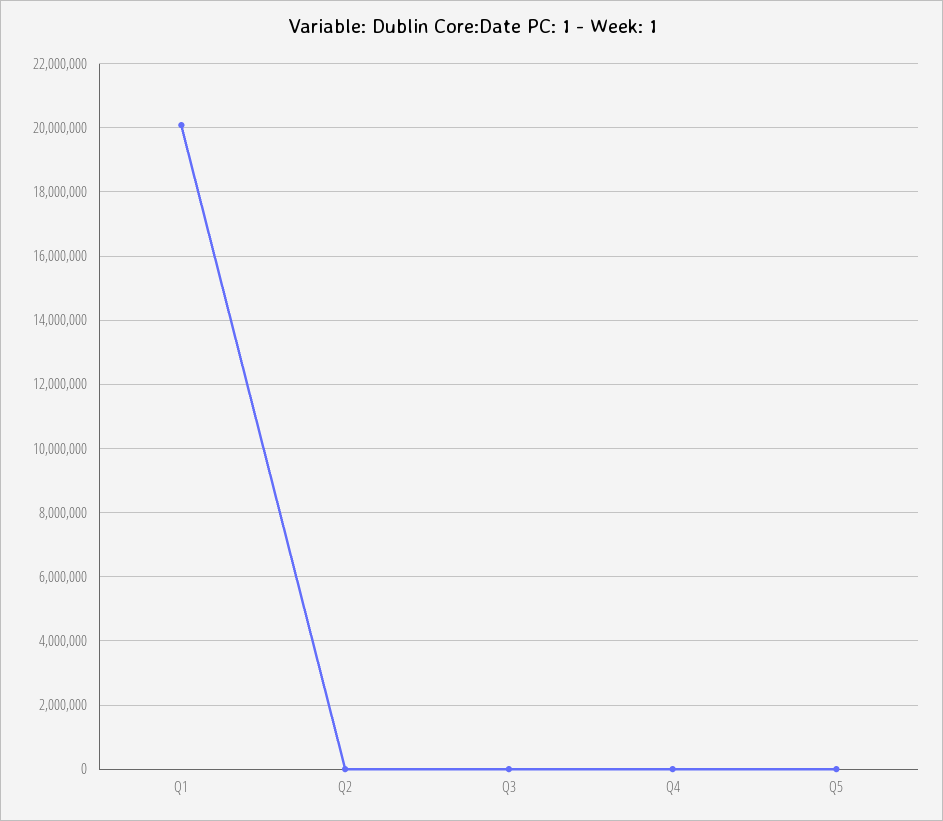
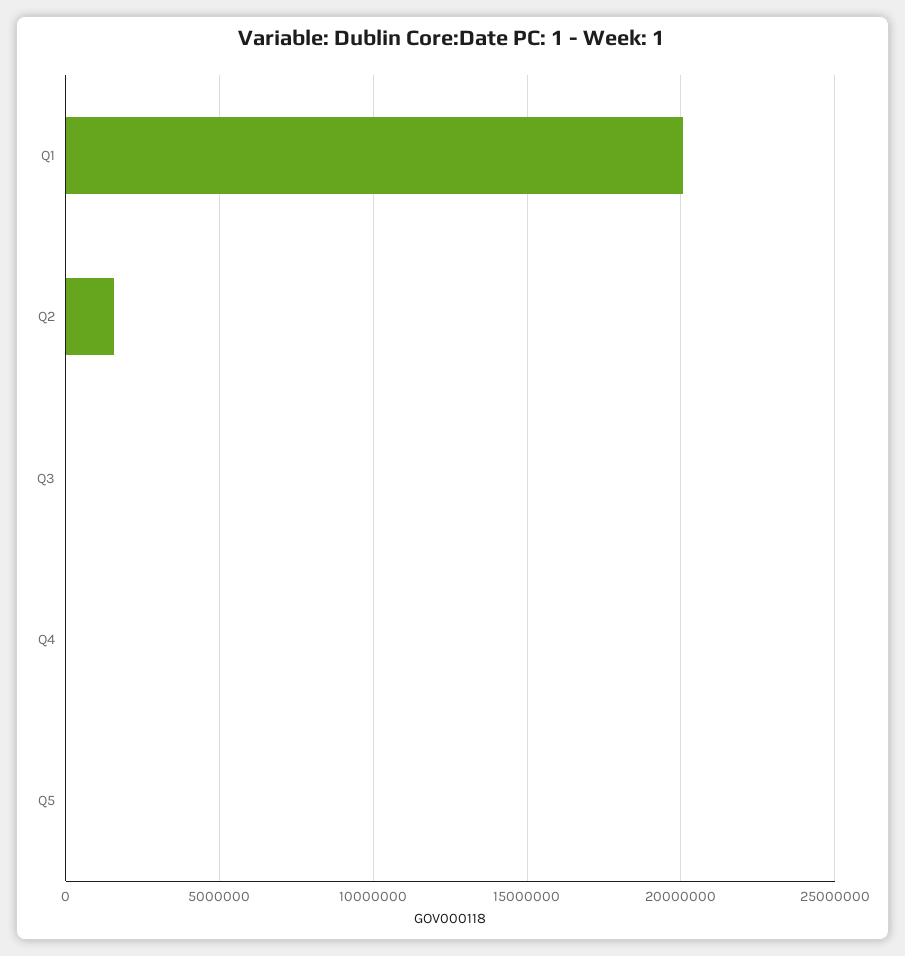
  {
    "Q1": 20000000,
-   "Q2": 0,
+   "Q2": 1500000,
    "Q3": 0,
    "Q4": 0,
    "Q5": 0
  }

